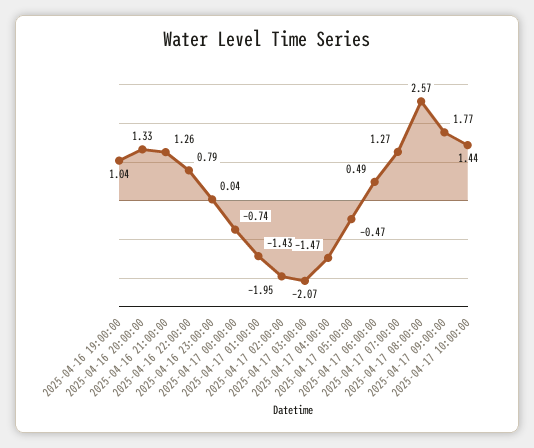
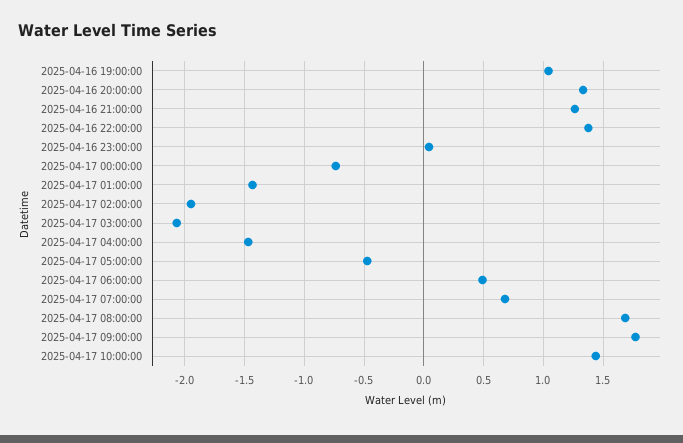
  {
    "2025-04-16 19:00:00": 1.04,
    "2025-04-16 20:00:00": 1.33,
    "2025-04-16 21:00:00": 1.26,
-   "2025-04-16 22:00:00": 0.79,
+   "2025-04-16 22:00:00": 1.4,
    "2025-04-16 23:00:00": 0.04,
    "2025-04-17 00:00:00": -0.74,
    "2025-04-17 01:00:00": -1.43,
    "2025-04-17 02:00:00": -1.95,
    "2025-04-17 03:00:00": -2.07,
    "2025-04-17 04:00:00": -1.47,
    "2025-04-17 05:00:00": -0.47,
    "2025-04-17 06:00:00": 0.49,
-   "2025-04-17 07:00:00": 1.27,
+   "2025-04-17 07:00:00": 0.7,
-   "2025-04-17 08:00:00": 2.57,
+   "2025-04-17 08:00:00": 1.7,
    "2025-04-17 09:00:00": 1.77,
    "2025-04-17 10:00:00": 1.44
  }

